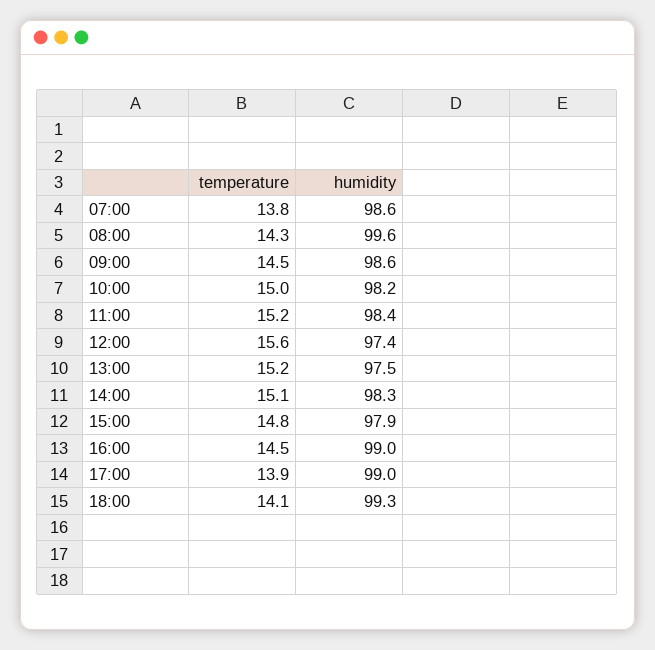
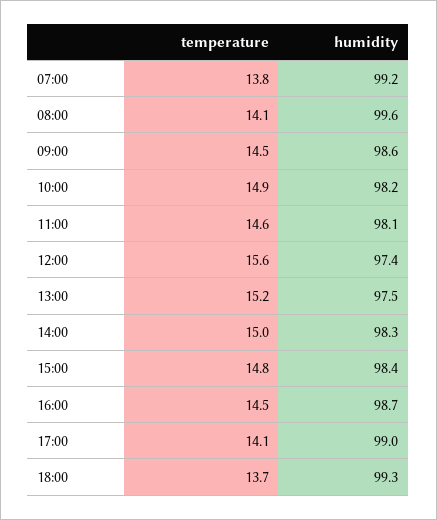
  {
    "temperature": {
      "07:00": 13.8,
-     "08:00": 14.3,
+     "08:00": 14.1,
      "09:00": 14.5,
-     "10:00": 15,
+     "10:00": 14.9,
-     "11:00": 15.2,
+     "11:00": 14.6,
      "12:00": 15.6,
      "13:00": 15.2,
-     "14:00": 15.1,
+     "14:00": 15,
      "15:00": 14.8,
      "16:00": 14.5,
-     "17:00": 13.9,
+     "17:00": 14.1,
-     "18:00": 14.1
+     "18:00": 13.7
    },
    "humidity": {
-     "07:00": 98.6,
+     "07:00": 99.2,
      "08:00": 99.6,
      "09:00": 98.6,
      "10:00": 98.2,
-     "11:00": 98.4,
+     "11:00": 98.1,
      "12:00": 97.4,
      "13:00": 97.5,
      "14:00": 98.3,
-     "15:00": 97.9,
+     "15:00": 98.4,
-     "16:00": 99,
+     "16:00": 98.7,
      "17:00": 99,
      "18:00": 99.3
    }
  }

